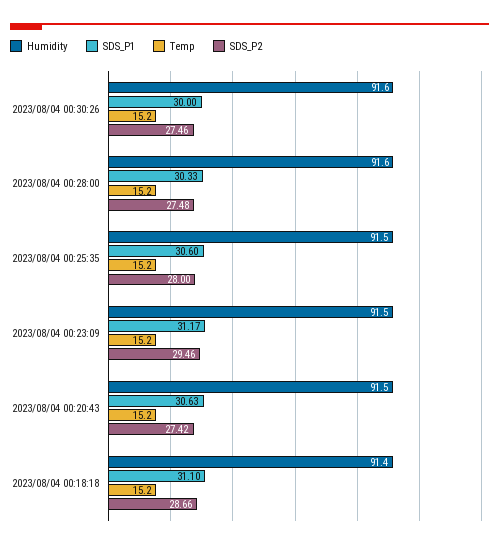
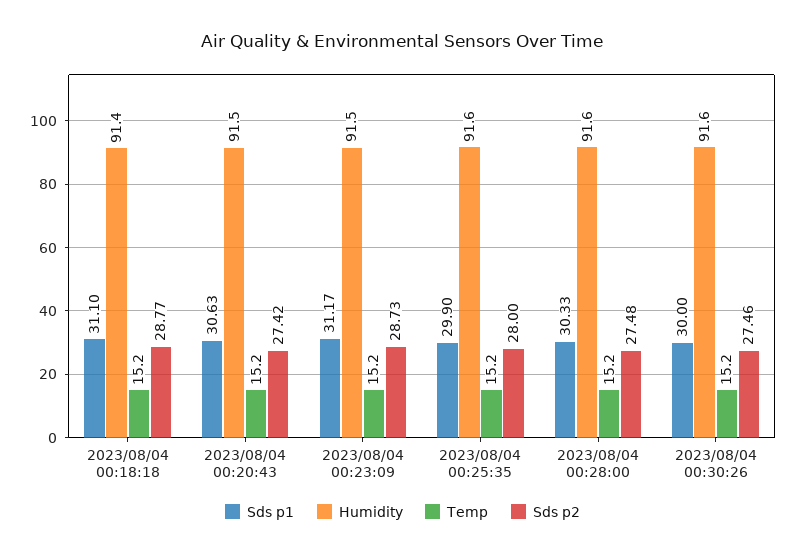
  {
    "Humidity": {
      "2023/08/04 00:30:26": 91.6,
      "2023/08/04 00:28:00": 91.6,
-     "2023/08/04 00:25:35": 91.5,
+     "2023/08/04 00:25:35": 91.6,
      "2023/08/04 00:23:09": 91.5,
      "2023/08/04 00:20:43": 91.5,
      "2023/08/04 00:18:18": 91.4
    },
    "SDS_P1": {
      "2023/08/04 00:30:26": 30,
      "2023/08/04 00:28:00": 30.33,
-     "2023/08/04 00:25:35": 30.6,
+     "2023/08/04 00:25:35": 29.9,
      "2023/08/04 00:23:09": 31.17,
      "2023/08/04 00:20:43": 30.63,
      "2023/08/04 00:18:18": 31.1
    },
    "Temp": {
      "2023/08/04 00:30:26": 15.2,
      "2023/08/04 00:28:00": 15.2,
      "2023/08/04 00:25:35": 15.2,
      "2023/08/04 00:23:09": 15.2,
      "2023/08/04 00:20:43": 15.2,
      "2023/08/04 00:18:18": 15.2
    },
    "SDS_P2": {
      "2023/08/04 00:30:26": 27.46,
      "2023/08/04 00:28:00": 27.48,
      "2023/08/04 00:25:35": 28,
-     "2023/08/04 00:23:09": 29.46,
+     "2023/08/04 00:23:09": 28.73,
      "2023/08/04 00:20:43": 27.42,
-     "2023/08/04 00:18:18": 28.66
+     "2023/08/04 00:18:18": 28.77
    }
  }

